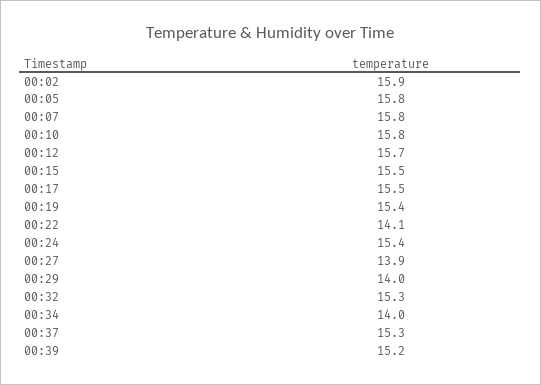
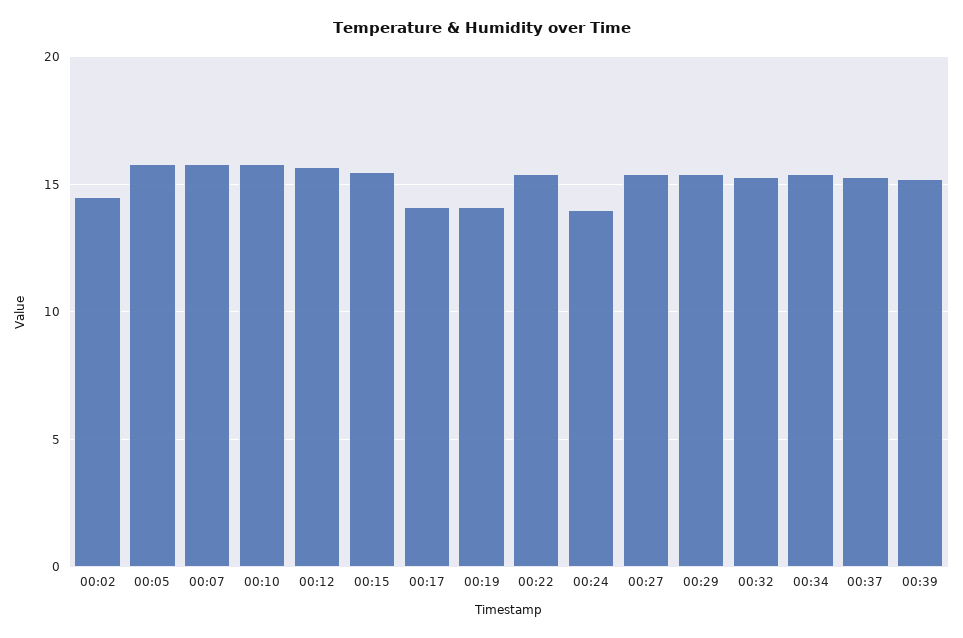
  {
-   "00:02": 15.9,
+   "00:02": 14.5,
    "00:05": 15.8,
    "00:07": 15.8,
    "00:10": 15.8,
    "00:12": 15.7,
    "00:15": 15.5,
-   "00:17": 15.5,
+   "00:17": 14,
-   "00:19": 15.4,
+   "00:19": 14,
-   "00:22": 14.1,
+   "00:22": 15.5,
-   "00:24": 15.4,
+   "00:24": 14,
-   "00:27": 13.9,
+   "00:27": 15.5,
-   "00:29": 14,
+   "00:29": 15.5,
    "00:32": 15.3,
-   "00:34": 14,
+   "00:34": 15.5,
    "00:37": 15.3,
    "00:39": 15.2
  }

